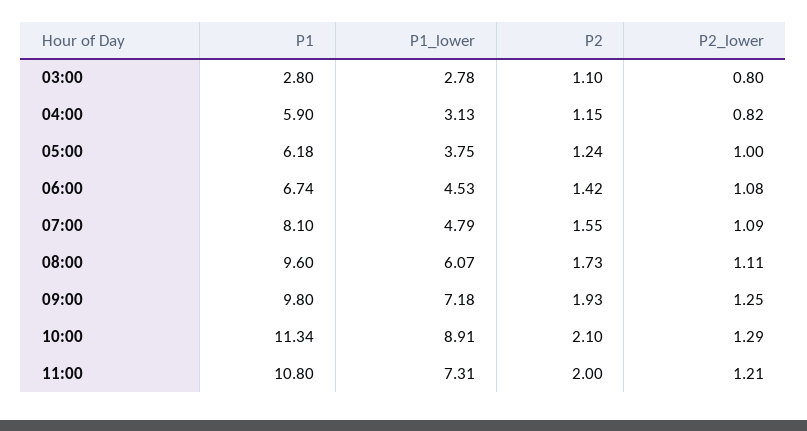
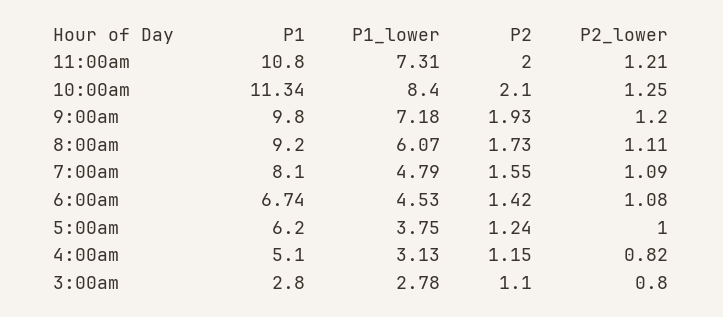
  {
    "P1": {
      "03:00": 2.8,
-     "04:00": 5.9,
+     "04:00": 5.1,
-     "05:00": 6.18,
+     "05:00": 6.2,
      "06:00": 6.74,
      "07:00": 8.1,
-     "08:00": 9.6,
+     "08:00": 9.2,
      "09:00": 9.8,
      "10:00": 11.34,
      "11:00": 10.8
    },
    "P1_lower": {
      "03:00": 2.78,
      "04:00": 3.13,
      "05:00": 3.75,
      "06:00": 4.53,
      "07:00": 4.79,
      "08:00": 6.07,
      "09:00": 7.18,
-     "10:00": 8.91,
+     "10:00": 8.4,
      "11:00": 7.31
    },
    "P2": {
      "03:00": 1.1,
      "04:00": 1.15,
      "05:00": 1.24,
      "06:00": 1.42,
      "07:00": 1.55,
      "08:00": 1.73,
      "09:00": 1.93,
      "10:00": 2.1,
      "11:00": 2
    },
    "P2_lower": {
      "03:00": 0.8,
      "04:00": 0.82,
      "05:00": 1,
      "06:00": 1.08,
      "07:00": 1.09,
      "08:00": 1.11,
-     "09:00": 1.25,
+     "09:00": 1.2,
-     "10:00": 1.29,
+     "10:00": 1.25,
      "11:00": 1.21
    }
  }

